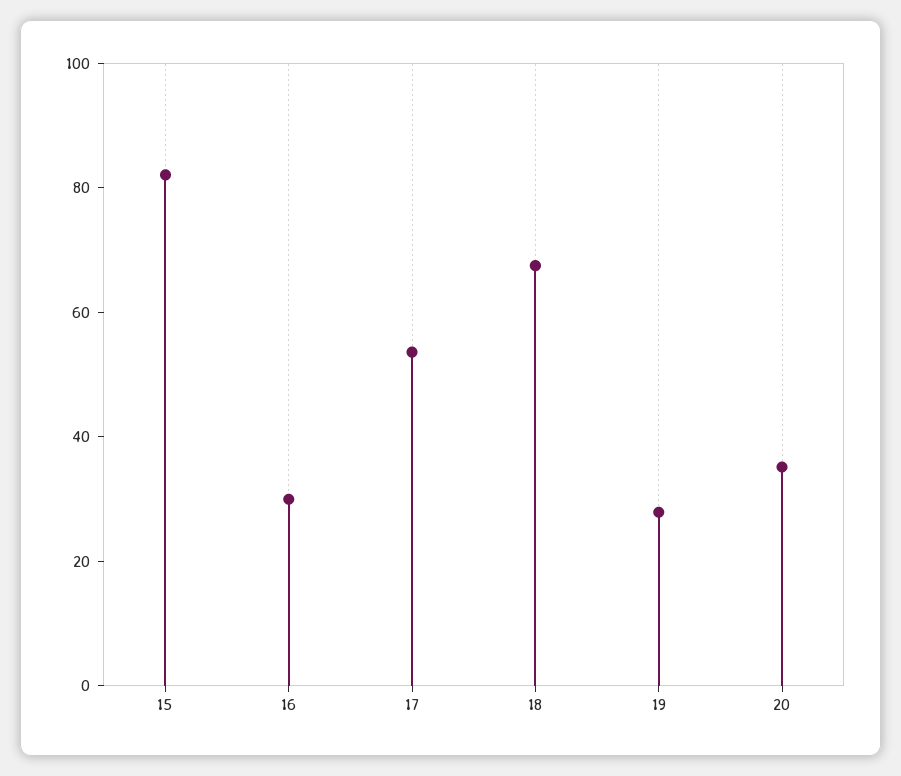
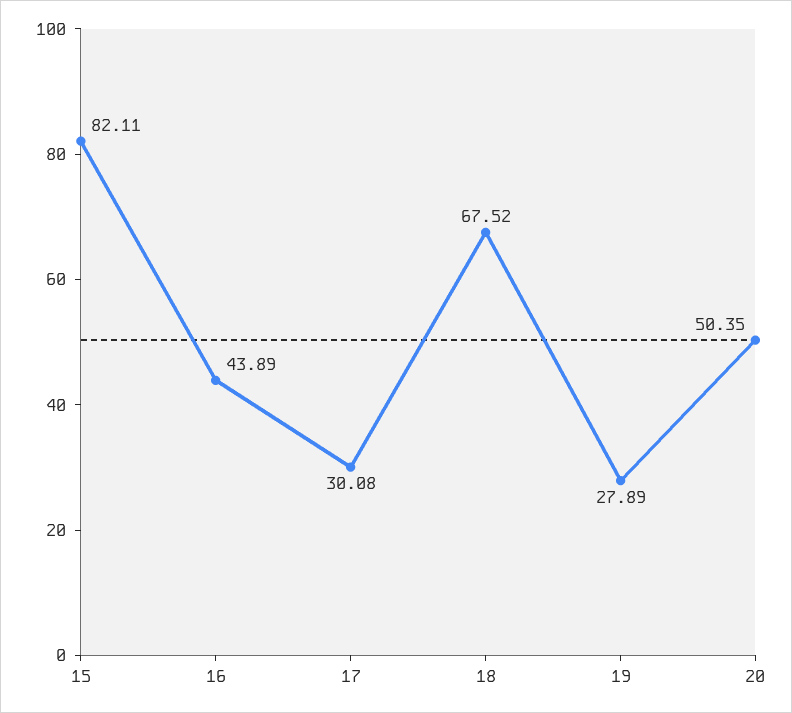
  {
    "15": 82.11,
-   "16": 30,
+   "16": 43.89,
-   "17": 55,
+   "17": 30.08,
    "18": 67.52,
    "19": 27.89,
-   "20": 35
+   "20": 50.35
  }

